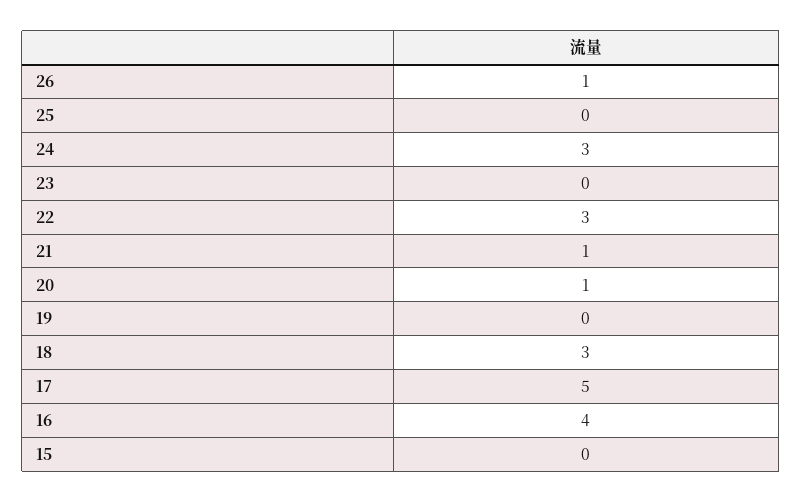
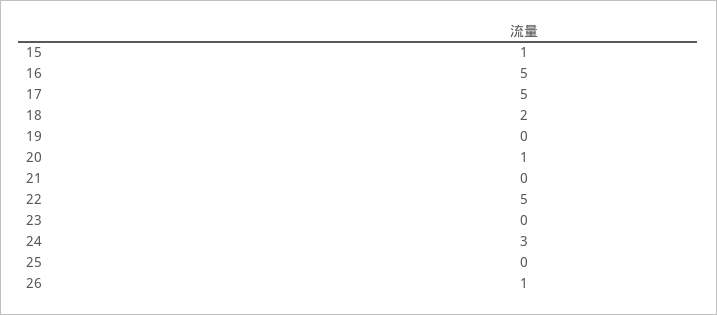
  {
    "26": 1,
    "25": 0,
    "24": 3,
    "23": 0,
-   "22": 3,
+   "22": 5,
-   "21": 1,
+   "21": 0,
    "20": 1,
    "19": 0,
-   "18": 3,
+   "18": 2,
    "17": 5,
-   "16": 4,
+   "16": 5,
-   "15": 0
+   "15": 1
  }

